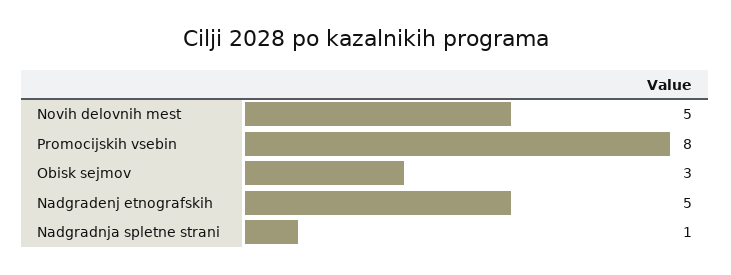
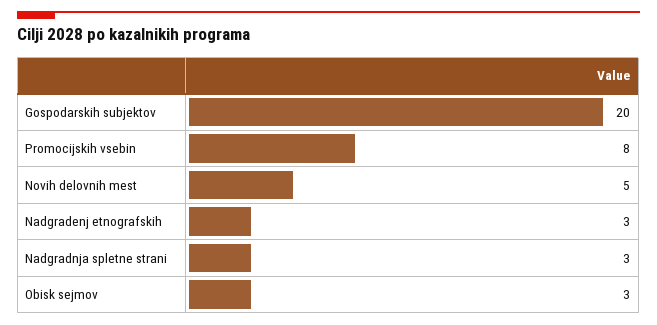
  {
    "Novih delovnih mest": 5,
    "Promocijskih vsebin": 8,
    "Obisk sejmov": 3,
-   "Nadgradenj etnografskih": 5,
+   "Nadgradenj etnografskih": 3,
-   "Nadgradnja spletne strani": 1
+   "Nadgradnja spletne strani": 3,
+   "Gospodarskih subjektov": 20
  }

